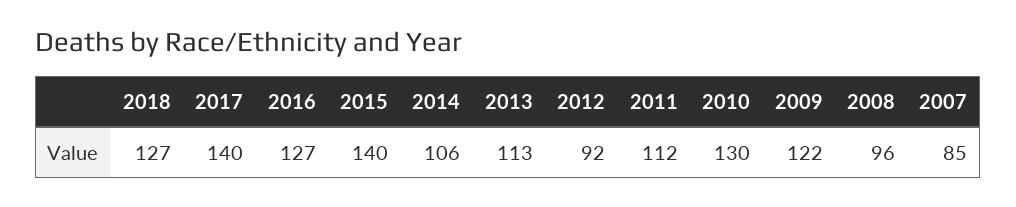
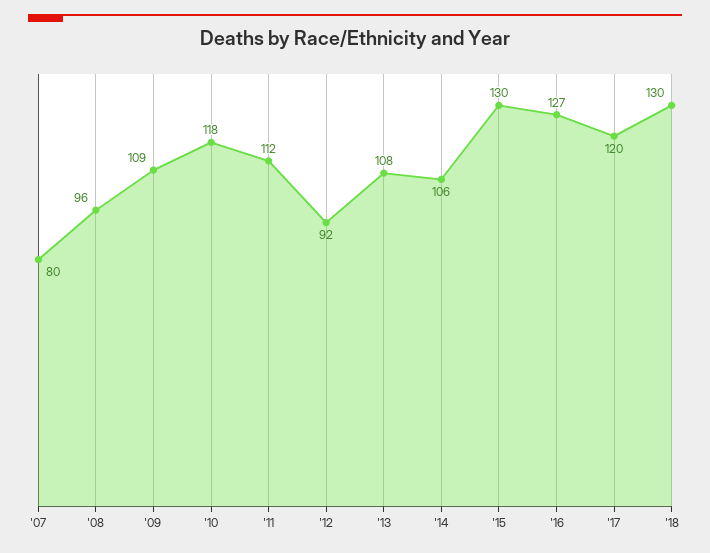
  {
-   "2018": 127,
+   "2018": 130,
-   "2017": 140,
+   "2017": 120,
    "2016": 127,
-   "2015": 140,
+   "2015": 130,
    "2014": 106,
-   "2013": 113,
+   "2013": 108,
    "2012": 92,
    "2011": 112,
-   "2010": 130,
+   "2010": 118,
-   "2009": 122,
+   "2009": 109,
    "2008": 96,
-   "2007": 85
+   "2007": 80
  }

